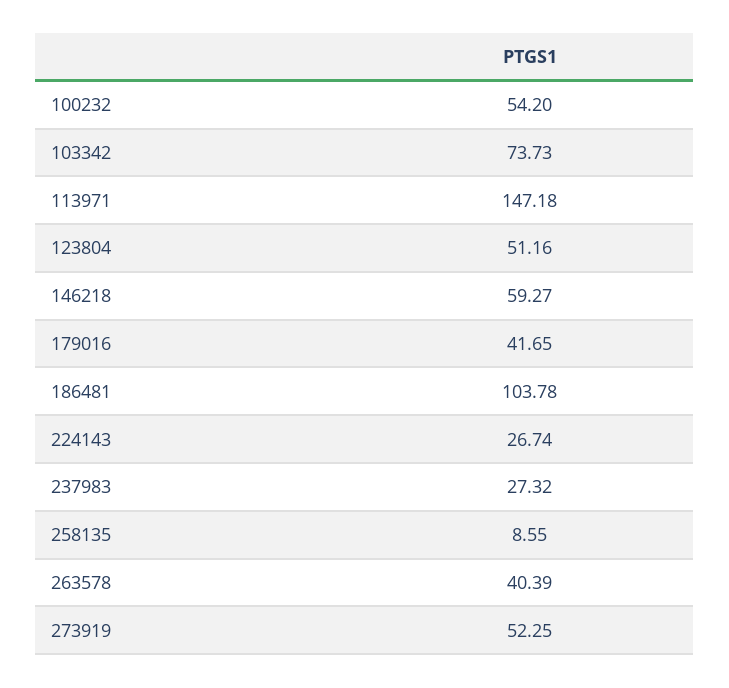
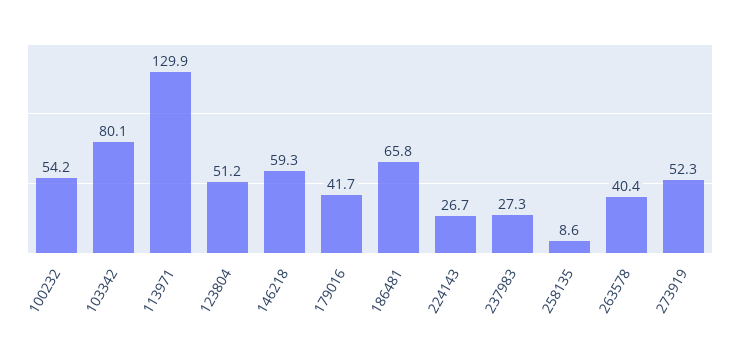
  {
    "100232": 54.2,
-   "103342": 73.73,
+   "103342": 80.1,
-   "113971": 147.18,
+   "113971": 129.9,
    "123804": 51.16,
    "146218": 59.27,
    "179016": 41.65,
-   "186481": 103.78,
+   "186481": 65.8,
    "224143": 26.74,
    "237983": 27.32,
    "258135": 8.55,
    "263578": 40.39,
    "273919": 52.25
  }

